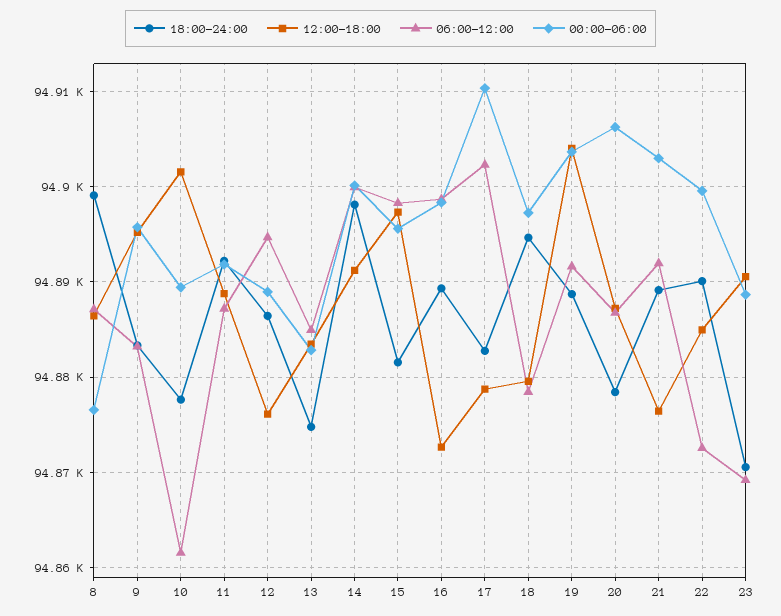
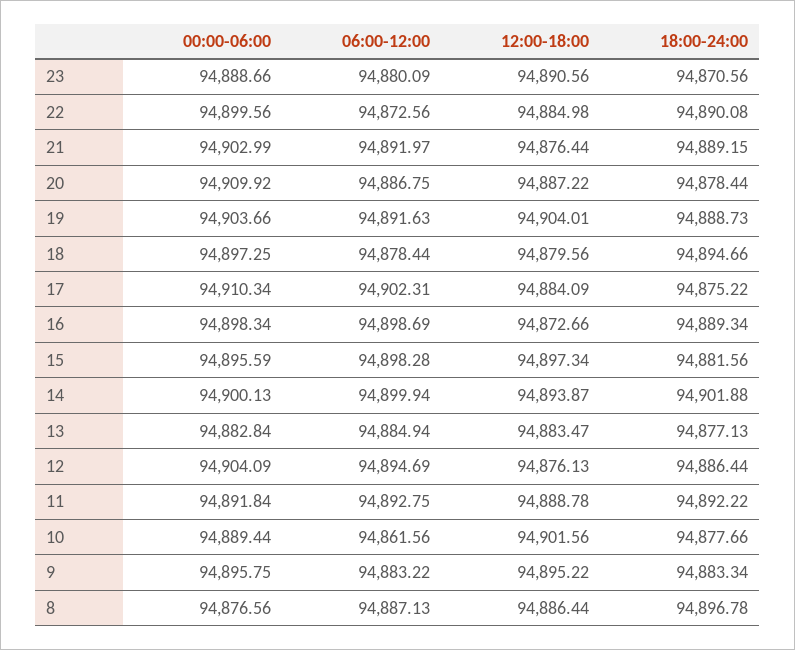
  {
    "18:00-24:00": {
-     "8": 94899,
+     "8": 94896.78,
      "9": 94883.34,
      "10": 94877.66,
      "11": 94892.22,
      "12": 94886.44,
-     "13": 94875,
+     "13": 94877.13,
-     "14": 94898,
+     "14": 94901.88,
      "15": 94881.56,
      "16": 94889.34,
-     "17": 94883,
+     "17": 94875.22,
      "18": 94894.66,
      "19": 94888.73,
      "20": 94878.44,
      "21": 94889.15,
      "22": 94890.08,
      "23": 94870.56
    },
    "12:00-18:00": {
      "8": 94886.44,
      "9": 94895.22,
      "10": 94901.56,
      "11": 94888.78,
      "12": 94876.13,
      "13": 94883.47,
-     "14": 94891,
+     "14": 94893.87,
      "15": 94897.34,
      "16": 94872.66,
-     "17": 94879,
+     "17": 94884.09,
      "18": 94879.56,
      "19": 94904.01,
      "20": 94887.22,
      "21": 94876.44,
      "22": 94884.98,
      "23": 94890.56
    },
    "06:00-12:00": {
      "8": 94887.13,
      "9": 94883.22,
      "10": 94861.56,
-     "11": 94887,
+     "11": 94892.75,
      "12": 94894.69,
      "13": 94884.94,
      "14": 94899.94,
      "15": 94898.28,
      "16": 94898.69,
      "17": 94902.31,
      "18": 94878.44,
      "19": 94891.63,
      "20": 94886.75,
      "21": 94891.97,
      "22": 94872.56,
-     "23": 94869
+     "23": 94880.09
    },
    "00:00-06:00": {
      "8": 94876.56,
      "9": 94895.75,
      "10": 94889.44,
      "11": 94891.84,
-     "12": 94889,
+     "12": 94904.09,
      "13": 94882.84,
      "14": 94900.13,
      "15": 94895.59,
      "16": 94898.34,
      "17": 94910.34,
      "18": 94897.25,
      "19": 94903.66,
-     "20": 94906,
+     "20": 94909.92,
      "21": 94902.99,
      "22": 94899.56,
      "23": 94888.66
    }
  }

